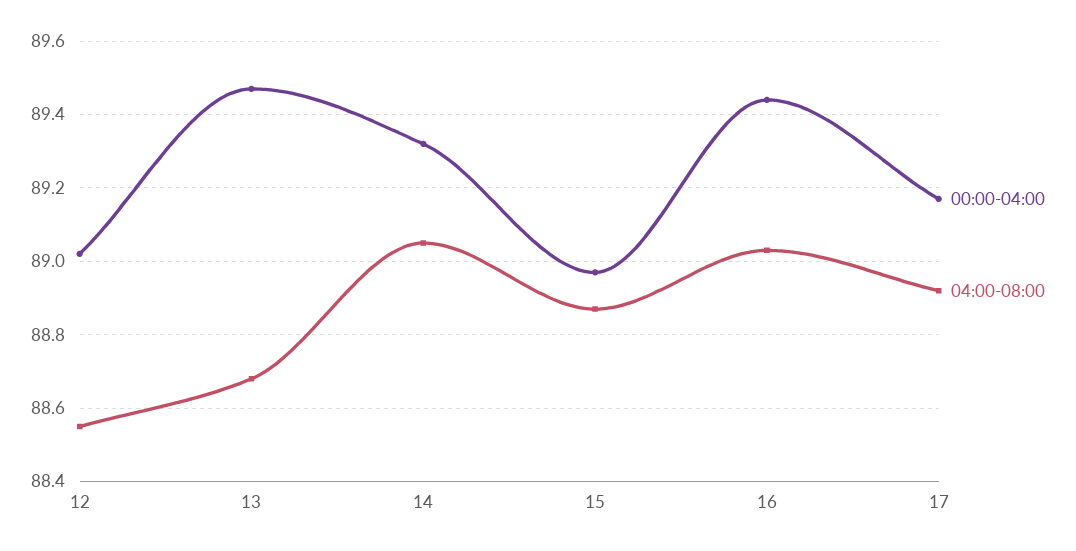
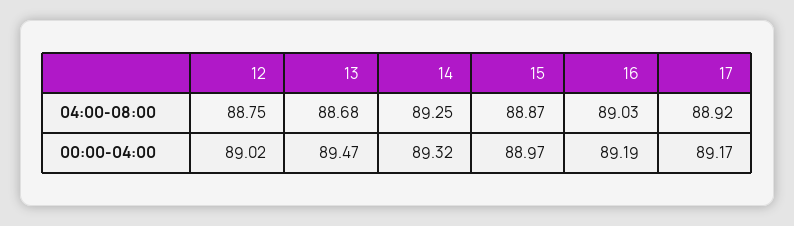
  {
    "00:00-04:00": {
      "12": 89.02,
      "13": 89.47,
      "14": 89.32,
      "15": 88.97,
-     "16": 89.45,
+     "16": 89.19,
      "17": 89.17
    },
    "04:00-08:00": {
-     "12": 88.55,
+     "12": 88.75,
      "13": 88.68,
-     "14": 89.05,
+     "14": 89.25,
      "15": 88.87,
      "16": 89.03,
      "17": 88.92
    }
  }

